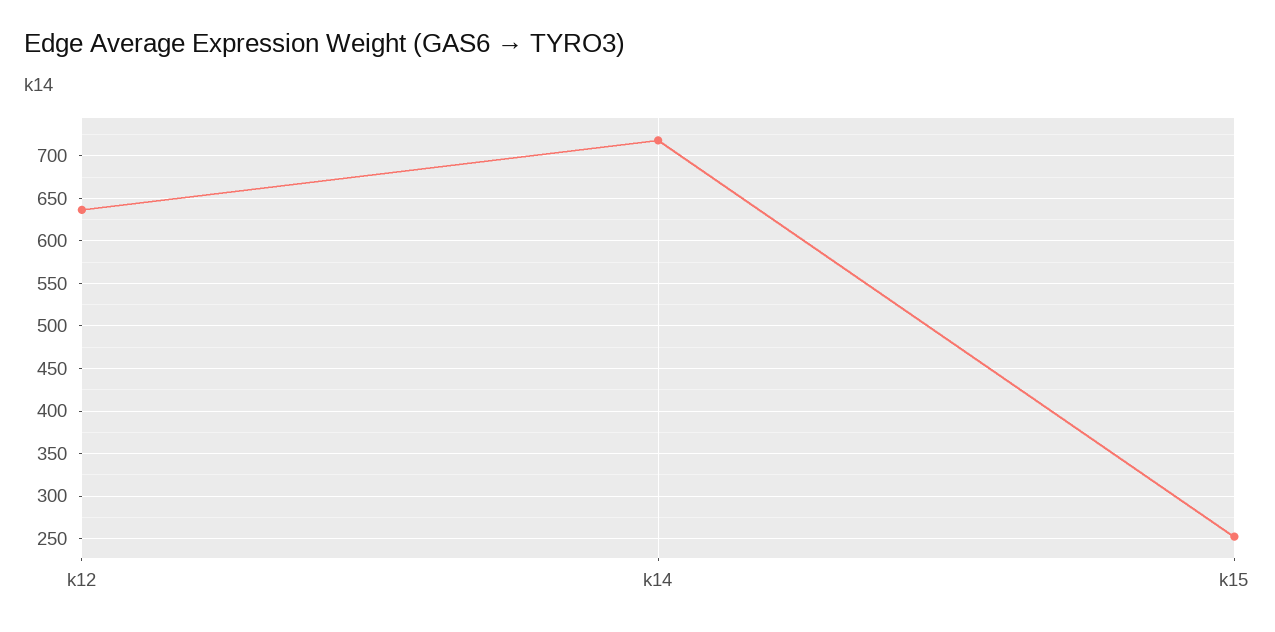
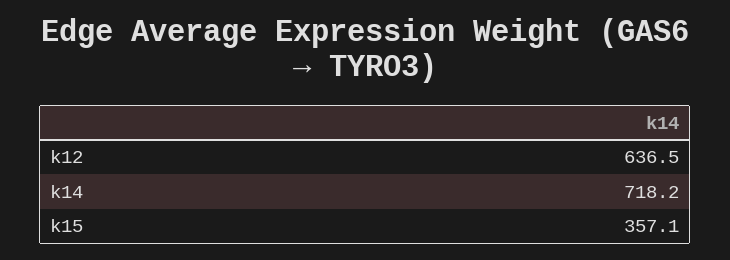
  {
    "k12": 636.5,
    "k14": 718.2,
-   "k15": 250
+   "k15": 357.1
  }

